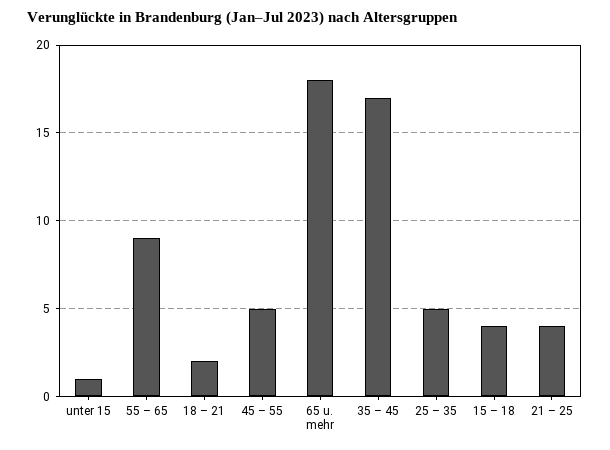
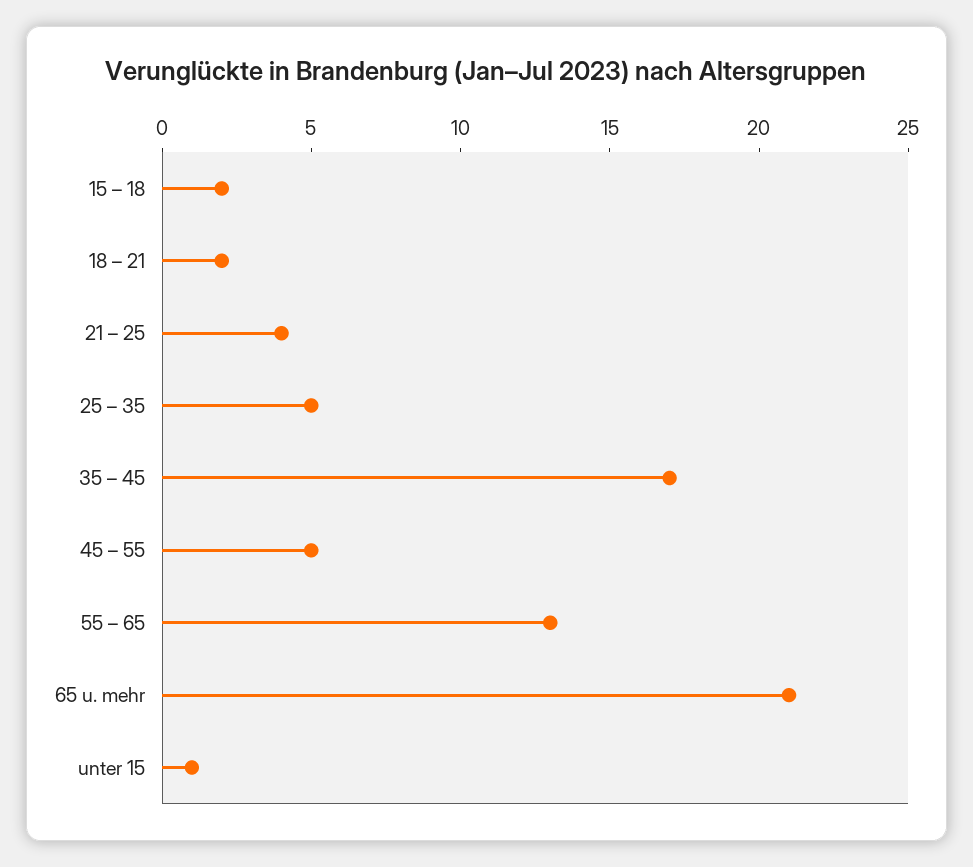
  {
    "unter 15": 1,
-   "55 – 65": 9,
+   "55 – 65": 13,
    "18 – 21": 2,
    "45 – 55": 5,
-   "65 u. mehr": 18,
+   "65 u. mehr": 21,
    "35 – 45": 17,
    "25 – 35": 5,
-   "15 – 18": 4,
+   "15 – 18": 2,
    "21 – 25": 4
  }

